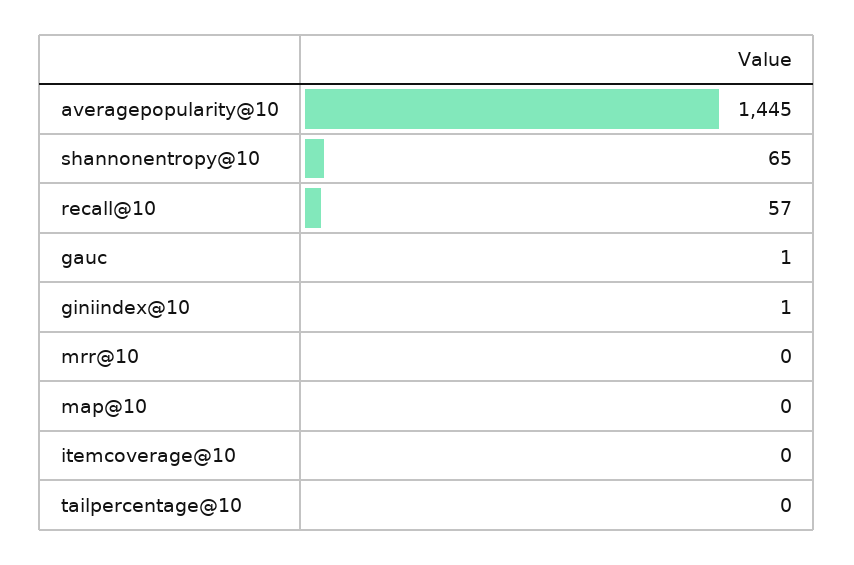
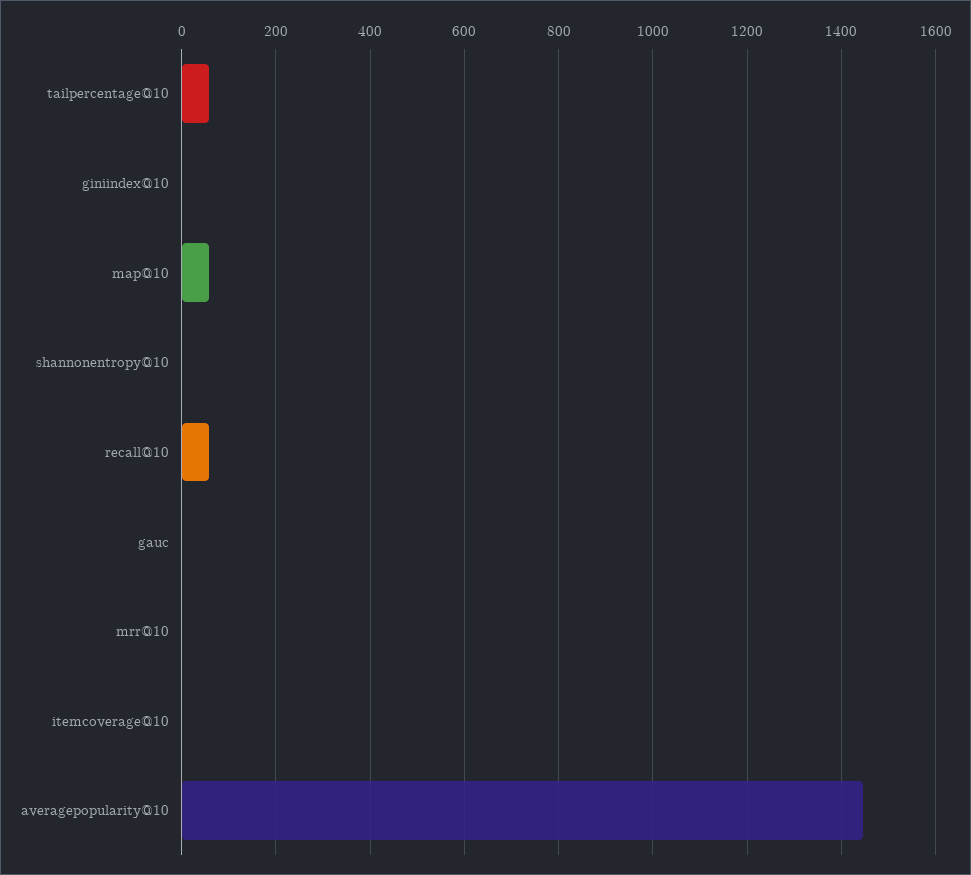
  {
    "averagepopularity@10": 1445,
-   "shannonentropy@10": 65,
+   "shannonentropy@10": 0,
    "recall@10": 57,
    "gauc": 1,
    "giniindex@10": 1,
    "mrr@10": 0,
-   "map@10": 0,
+   "map@10": 60,
    "itemcoverage@10": 0,
-   "tailpercentage@10": 0
+   "tailpercentage@10": 60
  }

